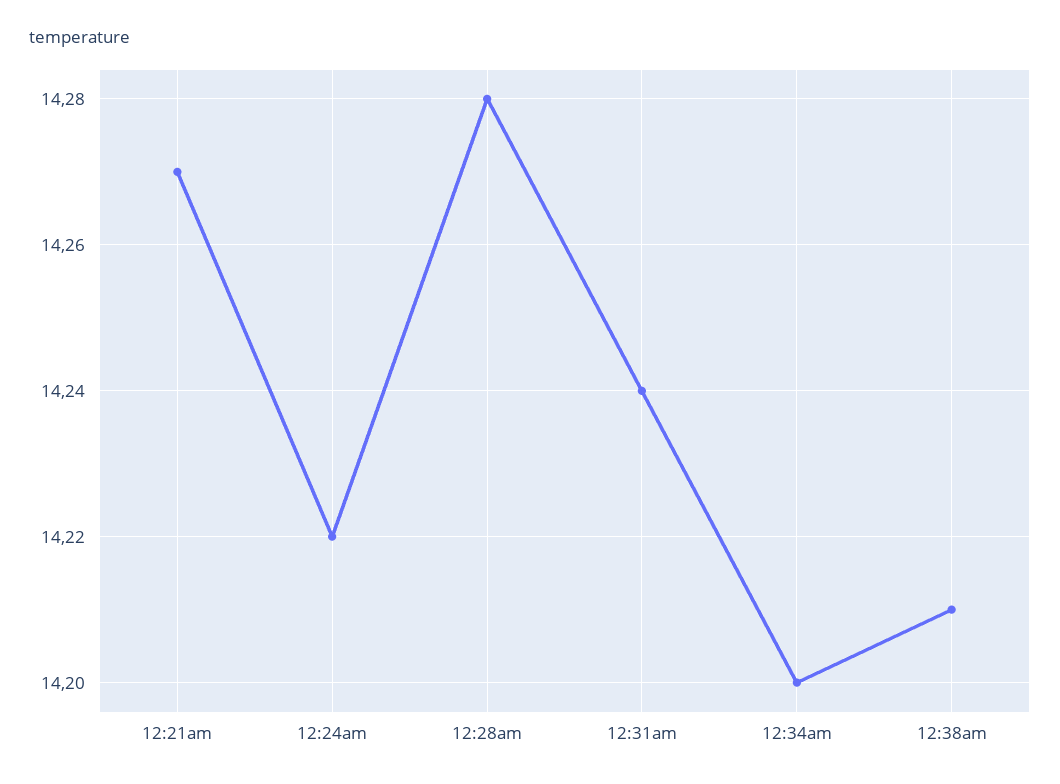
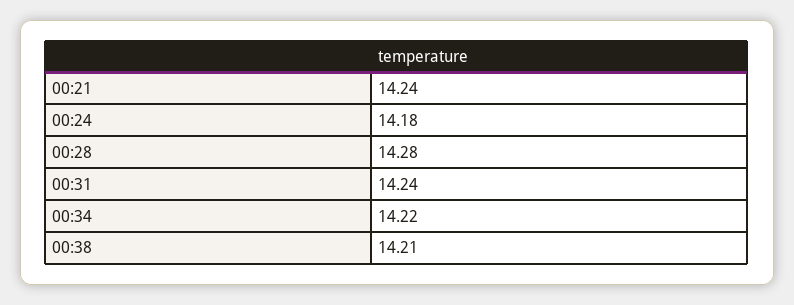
  {
-   "12:21am": 14.27,
+   "12:21am": 14.24,
-   "12:24am": 14.22,
+   "12:24am": 14.18,
    "12:28am": 14.28,
    "12:31am": 14.24,
-   "12:34am": 14.2,
+   "12:34am": 14.22,
    "12:38am": 14.21
  }

